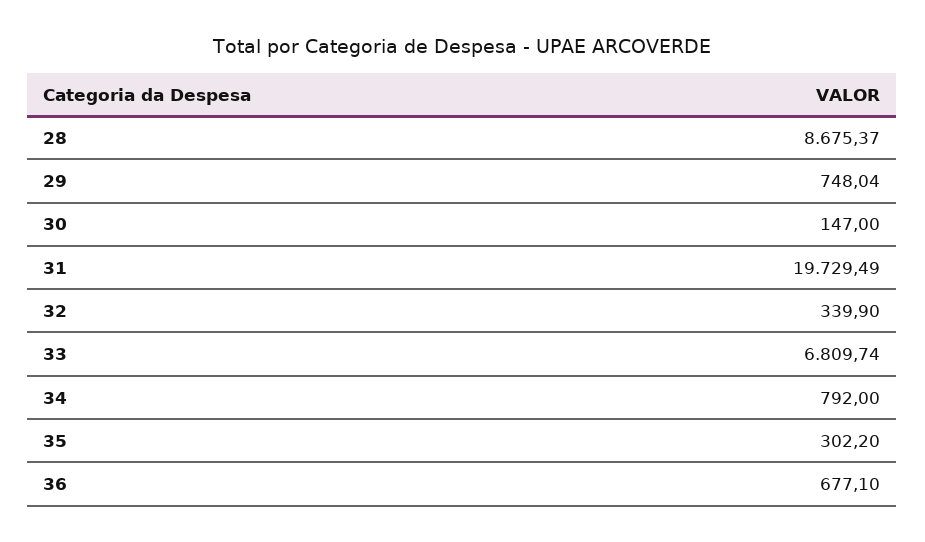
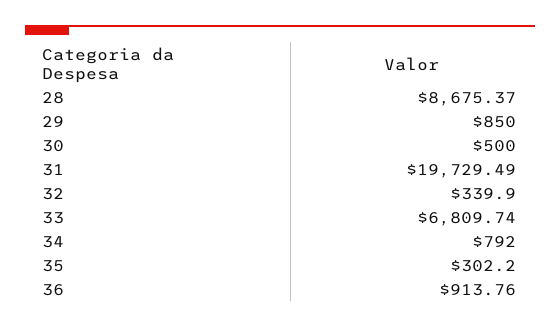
  {
    "28": 8675.37,
-   "29": 748.04,
+   "29": 850,
-   "30": 147,
+   "30": 500,
    "31": 19729.49,
    "32": 339.9,
    "33": 6809.74,
    "34": 792,
    "35": 302.2,
-   "36": 677.1
+   "36": 913.76
  }

